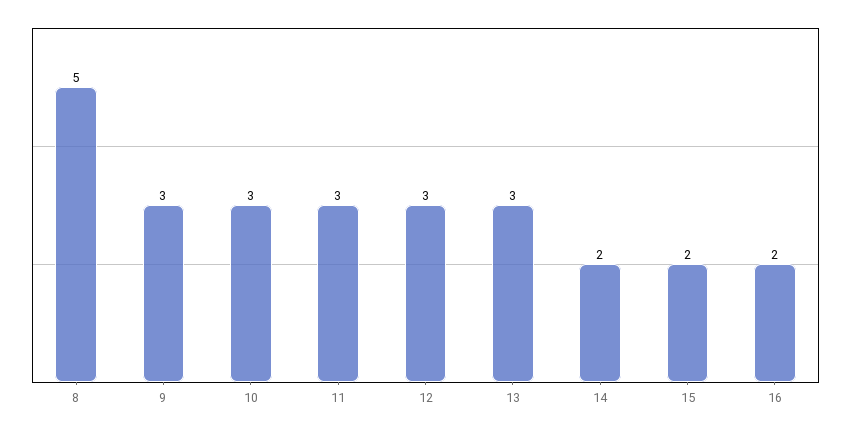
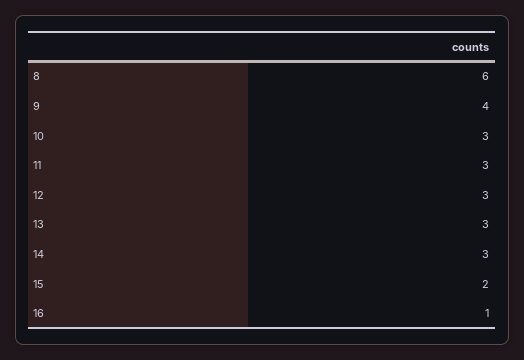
  {
-   "8": 5,
+   "8": 6,
-   "9": 3,
+   "9": 4,
    "10": 3,
    "11": 3,
    "12": 3,
    "13": 3,
-   "14": 2,
+   "14": 3,
    "15": 2,
-   "16": 2
+   "16": 1
  }

